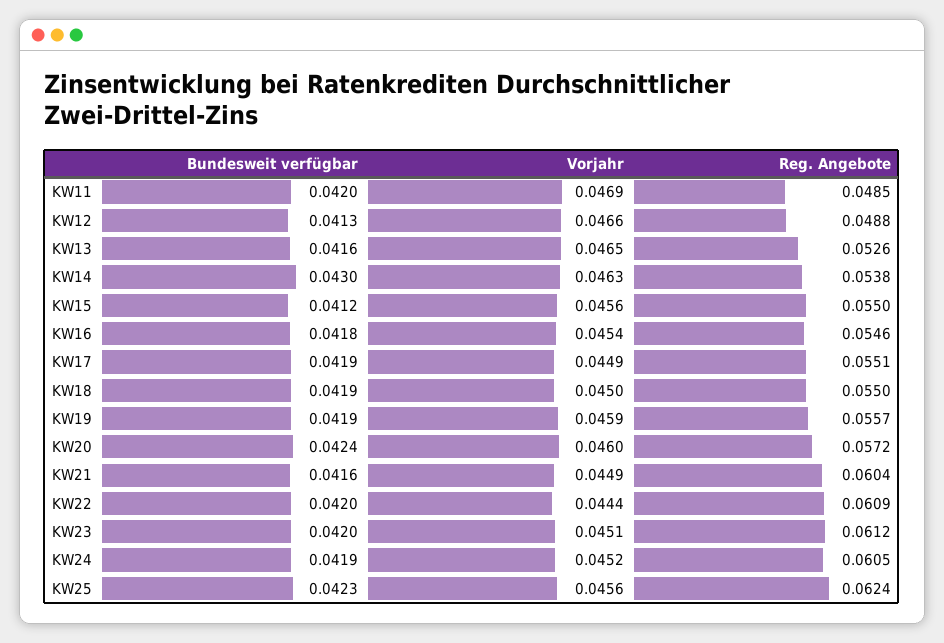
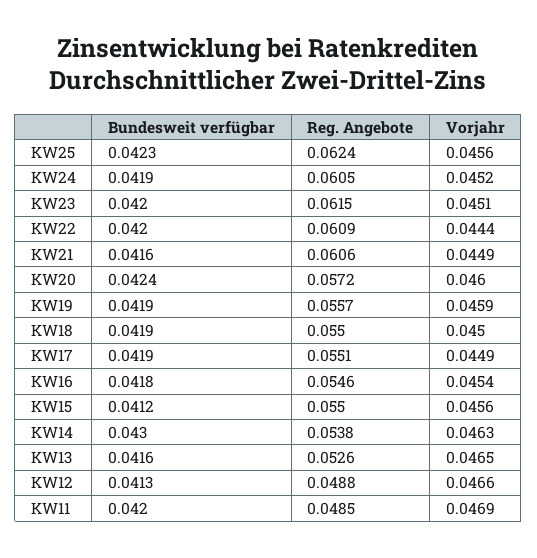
  {
    "Bundesweit verfügbar": {
      "KW11": 0.042,
      "KW12": 0.0413,
      "KW13": 0.0416,
      "KW14": 0.043,
      "KW15": 0.0412,
      "KW16": 0.0418,
      "KW17": 0.0419,
      "KW18": 0.0419,
      "KW19": 0.0419,
      "KW20": 0.0424,
      "KW21": 0.0416,
      "KW22": 0.042,
      "KW23": 0.042,
      "KW24": 0.0419,
      "KW25": 0.0423
    },
    "Vorjahr": {
      "KW11": 0.0469,
      "KW12": 0.0466,
      "KW13": 0.0465,
      "KW14": 0.0463,
      "KW15": 0.0456,
      "KW16": 0.0454,
      "KW17": 0.0449,
      "KW18": 0.045,
      "KW19": 0.0459,
      "KW20": 0.046,
      "KW21": 0.0449,
      "KW22": 0.0444,
      "KW23": 0.0451,
      "KW24": 0.0452,
      "KW25": 0.0456
    },
    "Reg. Angebote": {
      "KW11": 0.0485,
      "KW12": 0.0488,
      "KW13": 0.0526,
      "KW14": 0.0538,
      "KW15": 0.055,
      "KW16": 0.0546,
      "KW17": 0.0551,
      "KW18": 0.055,
      "KW19": 0.0557,
      "KW20": 0.0572,
-     "KW21": 0.0604,
+     "KW21": 0.0606,
      "KW22": 0.0609,
-     "KW23": 0.0612,
+     "KW23": 0.0615,
      "KW24": 0.0605,
      "KW25": 0.0624
    }
  }

